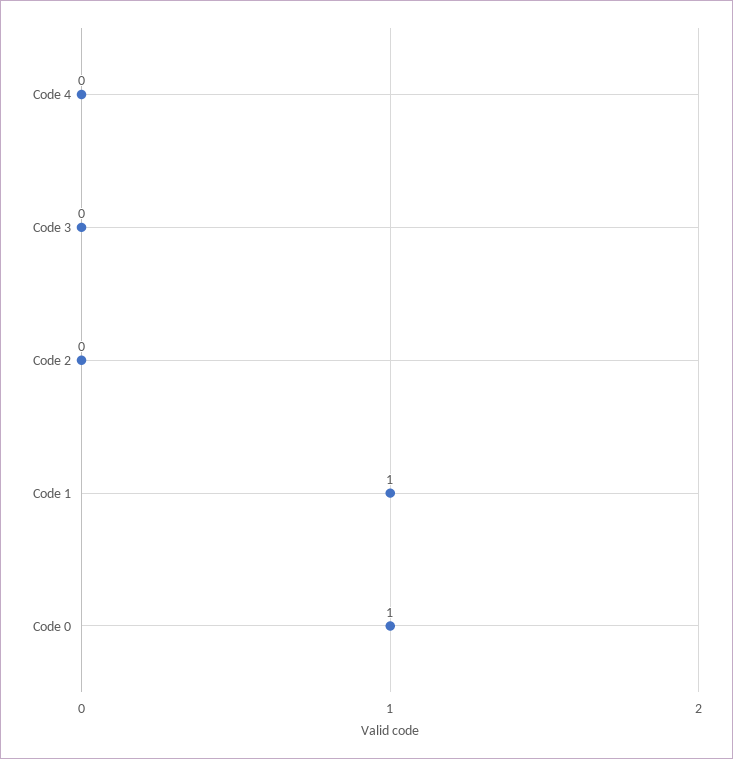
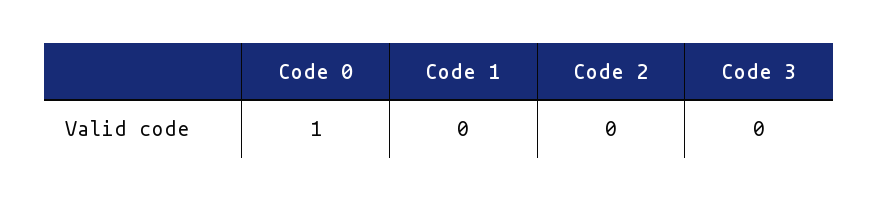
  {
-   "Code 4": 0,
    "Code 3": 0,
    "Code 2": 0,
-   "Code 1": 1,
+   "Code 1": 0,
    "Code 0": 1
  }

